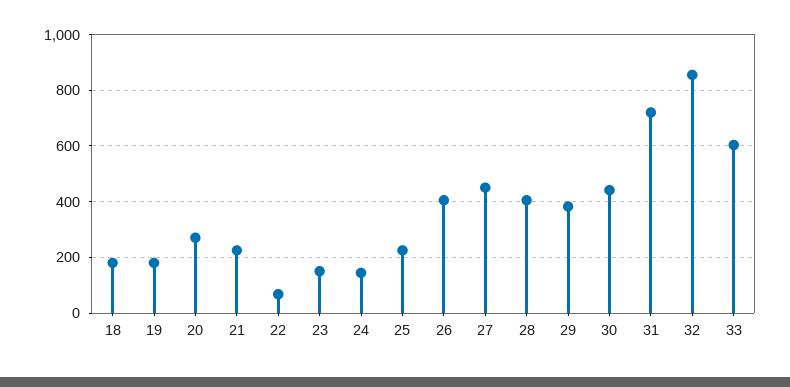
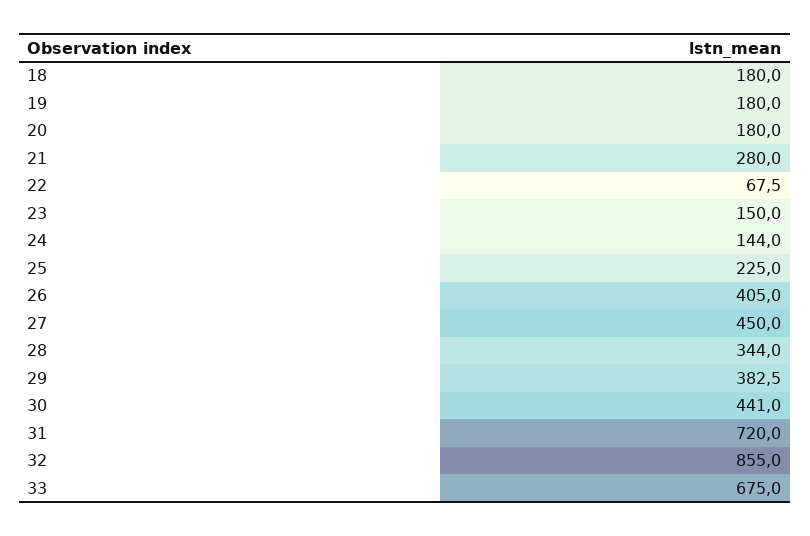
  {
    "18": 180,
    "19": 180,
-   "20": 275,
+   "20": 180,
-   "21": 225,
+   "21": 280,
    "22": 67.5,
    "23": 150,
    "24": 144,
    "25": 225,
    "26": 405,
    "27": 450,
-   "28": 400,
+   "28": 344,
    "29": 382.5,
    "30": 441,
    "31": 720,
    "32": 855,
-   "33": 600
+   "33": 675
  }

